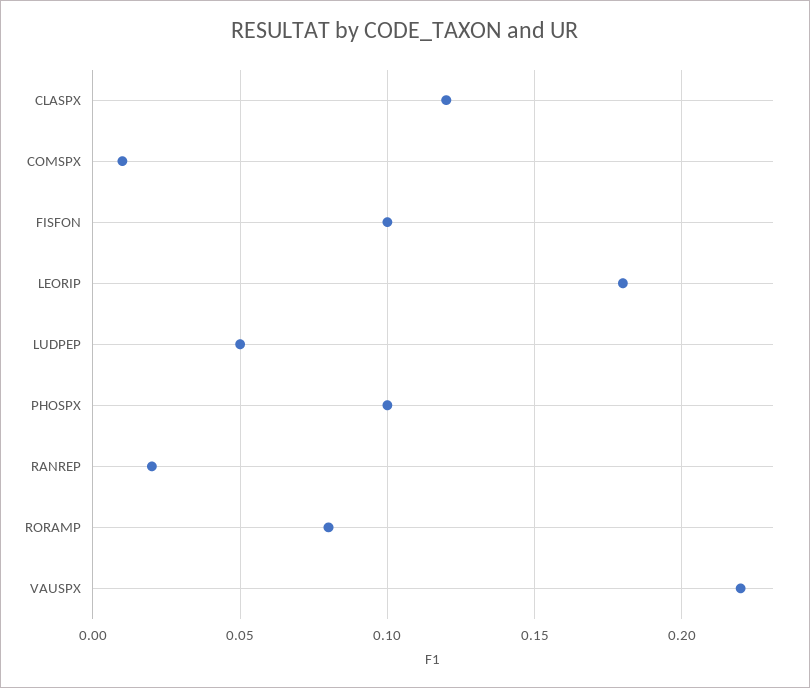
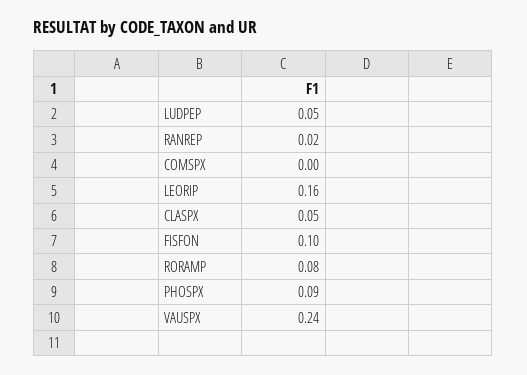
  {
-   "CLASPX": 0.12,
+   "CLASPX": 0.05,
-   "COMSPX": 0.01,
+   "COMSPX": 0,
    "FISFON": 0.1,
-   "LEORIP": 0.18,
+   "LEORIP": 0.16,
    "LUDPEP": 0.05,
-   "PHOSPX": 0.1,
+   "PHOSPX": 0.09,
    "RANREP": 0.02,
    "RORAMP": 0.08,
-   "VAUSPX": 0.22
+   "VAUSPX": 0.24
  }

